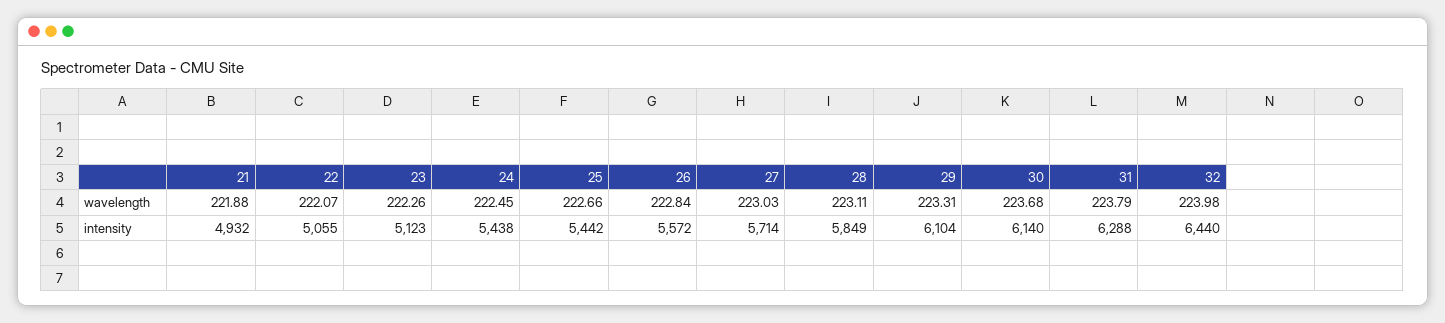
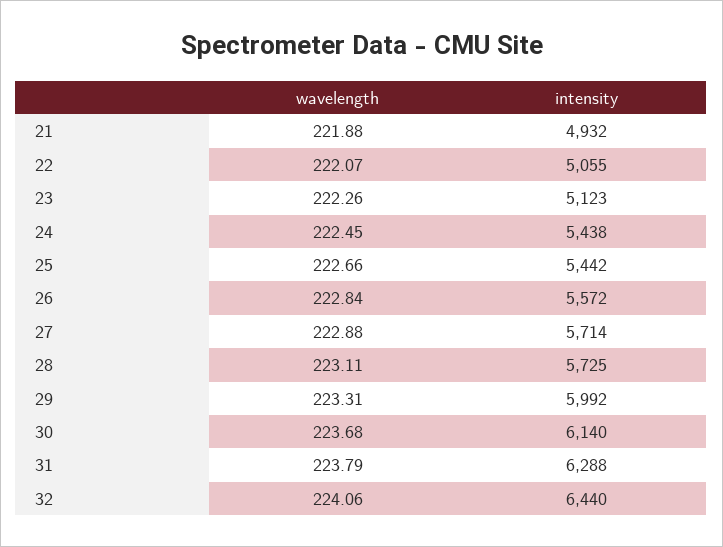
  {
    "21": {
      "wavelength": 221.88,
      "intensity": 4932
    },
    "22": {
      "wavelength": 222.07,
      "intensity": 5055
    },
    "23": {
      "wavelength": 222.26,
      "intensity": 5123
    },
    "24": {
      "wavelength": 222.45,
      "intensity": 5438
    },
    "25": {
      "wavelength": 222.66,
      "intensity": 5442
    },
    "26": {
      "wavelength": 222.84,
      "intensity": 5572
    },
    "27": {
-     "wavelength": 223.03,
+     "wavelength": 222.88,
      "intensity": 5714
    },
    "28": {
      "wavelength": 223.11,
-     "intensity": 5849
+     "intensity": 5725
    },
    "29": {
      "wavelength": 223.31,
-     "intensity": 6104
+     "intensity": 5992
    },
    "30": {
      "wavelength": 223.68,
      "intensity": 6140
    },
    "31": {
      "wavelength": 223.79,
      "intensity": 6288
    },
    "32": {
-     "wavelength": 223.98,
+     "wavelength": 224.06,
      "intensity": 6440
    }
  }

